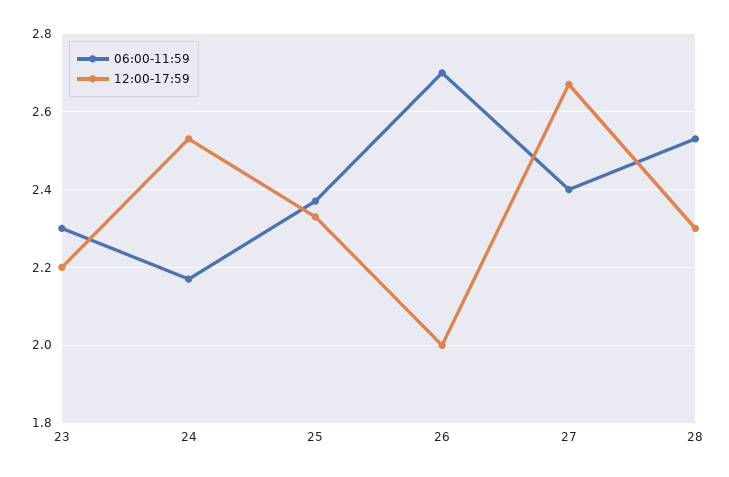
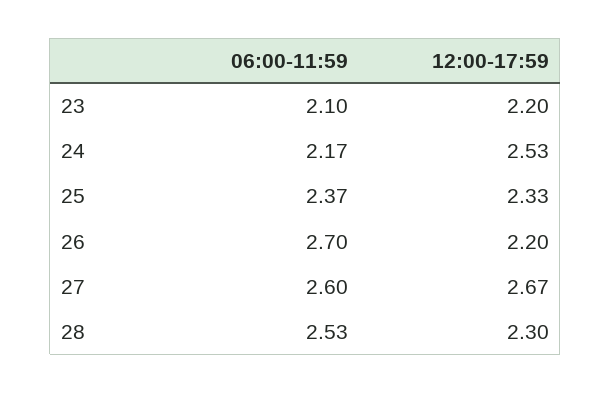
  {
    "06:00-11:59": {
-     "23": 2.3,
+     "23": 2.1,
      "24": 2.17,
      "25": 2.37,
      "26": 2.7,
-     "27": 2.4,
+     "27": 2.6,
      "28": 2.53
    },
    "12:00-17:59": {
      "23": 2.2,
      "24": 2.53,
      "25": 2.33,
-     "26": 2,
+     "26": 2.2,
      "27": 2.67,
      "28": 2.3
    }
  }

